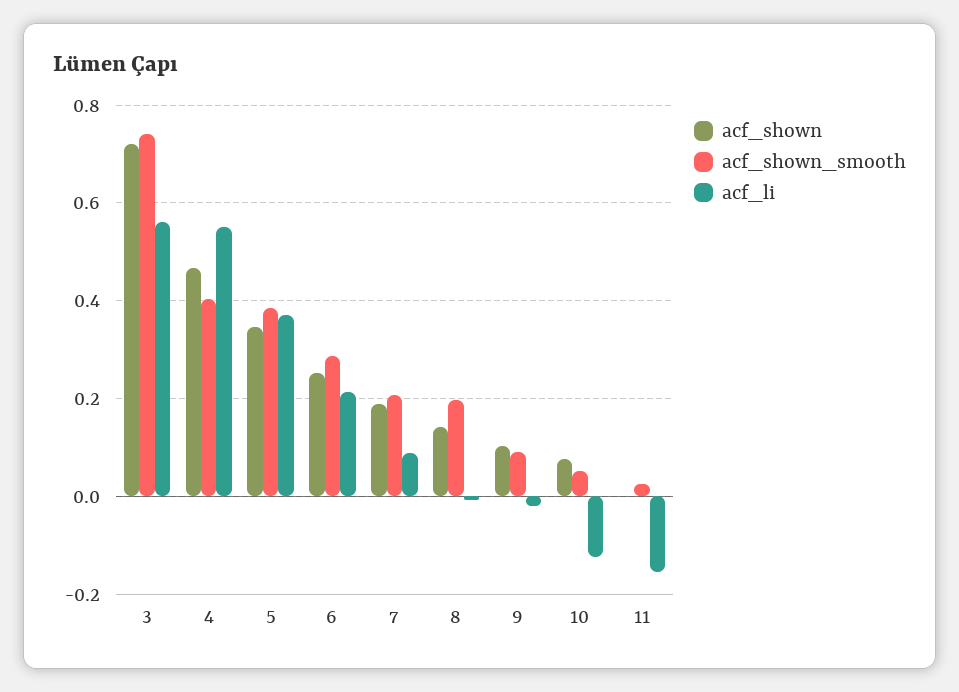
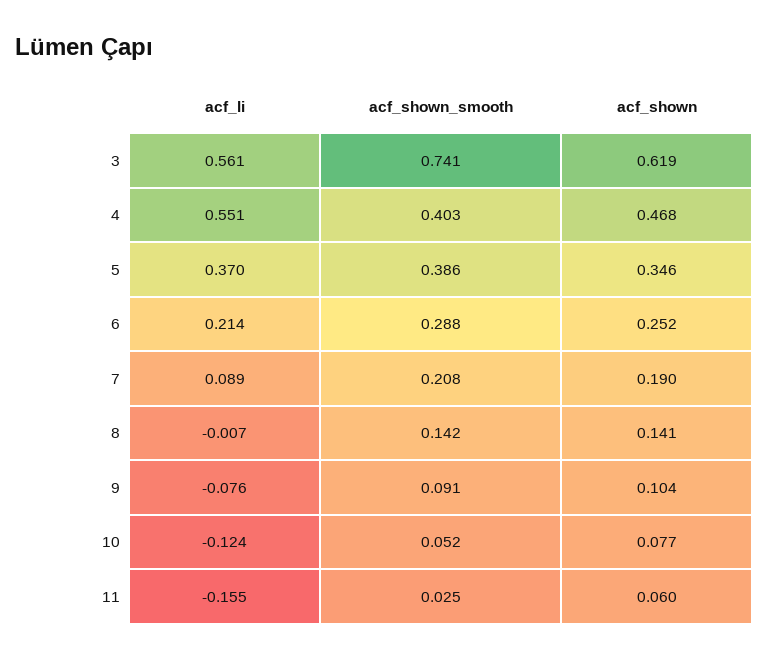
  {
    "acf_shown": {
-     "3": 0.72,
+     "3": 0.619,
      "4": 0.468,
      "5": 0.346,
      "6": 0.252,
      "7": 0.19,
      "8": 0.141,
      "9": 0.104,
      "10": 0.077,
-     "11": 0
+     "11": 0.06
    },
    "acf_shown_smooth": {
      "3": 0.741,
      "4": 0.403,
      "5": 0.386,
      "6": 0.288,
      "7": 0.208,
-     "8": 0.2,
+     "8": 0.142,
      "9": 0.091,
      "10": 0.052,
      "11": 0.025
    },
    "acf_li": {
      "3": 0.561,
      "4": 0.551,
      "5": 0.37,
      "6": 0.214,
      "7": 0.089,
      "8": -0.007,
-     "9": -0.02,
+     "9": -0.076,
      "10": -0.124,
      "11": -0.155
    }
  }

